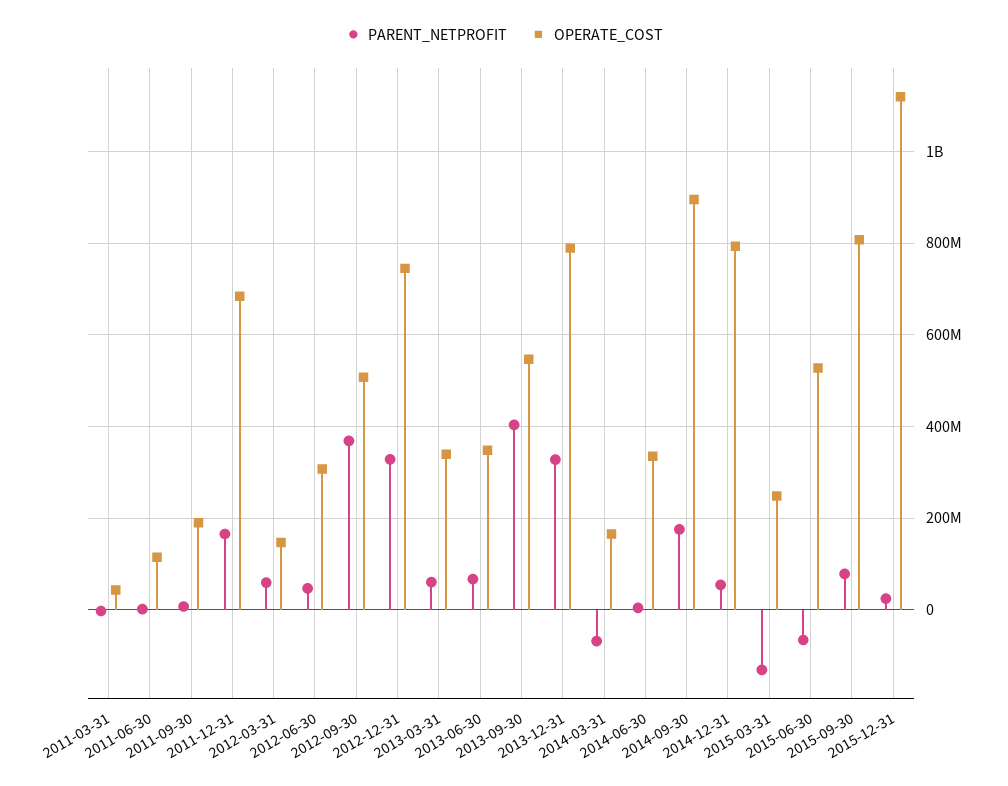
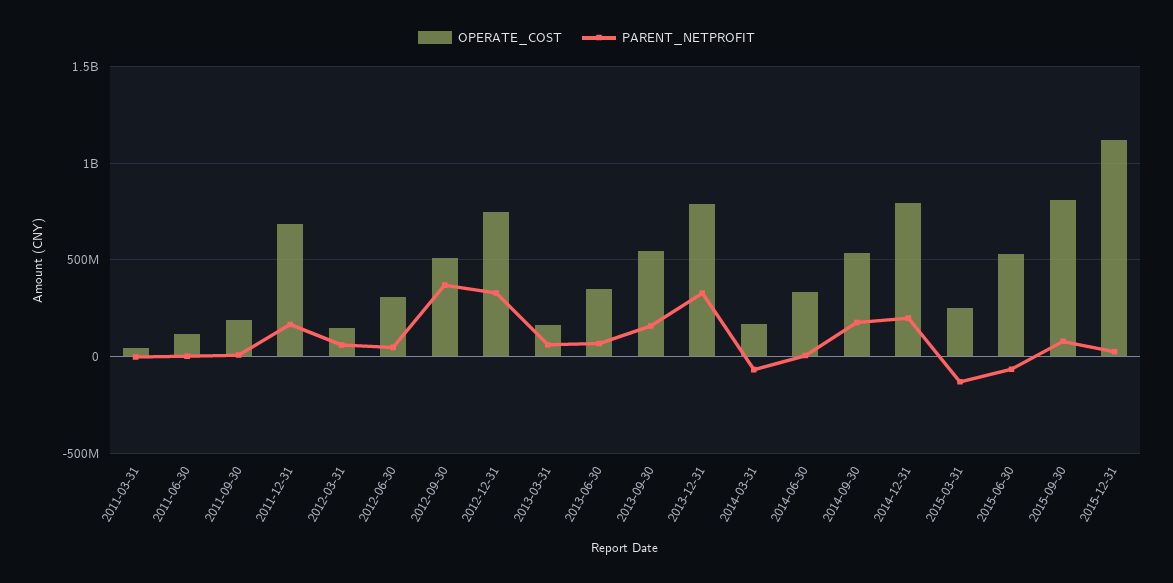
  {
    "PARENT_NETPROFIT": {
      "2011-03-31": 0,
      "2011-06-30": 0,
      "2011-09-30": 0,
      "2011-12-31": 160000000,
      "2012-03-31": 60000000,
      "2012-06-30": 40000000,
      "2012-09-30": 360000000,
      "2012-12-31": 320000000,
      "2013-03-31": 60000000,
      "2013-06-30": 60000000,
-     "2013-09-30": 400000000,
+     "2013-09-30": 150000000,
      "2013-12-31": 320000000,
      "2014-03-31": -60000000,
      "2014-06-30": 0,
      "2014-09-30": 180000000,
-     "2014-12-31": 60000000,
+     "2014-12-31": 200000000,
      "2015-03-31": -140000000,
      "2015-06-30": -60000000,
      "2015-09-30": 80000000,
      "2015-12-31": 20000000
    },
    "OPERATE_COST": {
      "2011-03-31": 40000000,
      "2011-06-30": 120000000,
      "2011-09-30": 200000000,
      "2011-12-31": 680000000,
      "2012-03-31": 140000000,
      "2012-06-30": 300000000,
      "2012-09-30": 500000000,
      "2012-12-31": 740000000,
-     "2013-03-31": 340000000,
+     "2013-03-31": 150000000,
      "2013-06-30": 340000000,
      "2013-09-30": 540000000,
      "2013-12-31": 780000000,
      "2014-03-31": 160000000,
      "2014-06-30": 340000000,
-     "2014-09-30": 900000000,
+     "2014-09-30": 550000000,
      "2014-12-31": 800000000,
      "2015-03-31": 240000000,
      "2015-06-30": 520000000,
      "2015-09-30": 800000000,
      "2015-12-31": 1120000000
    }
  }

